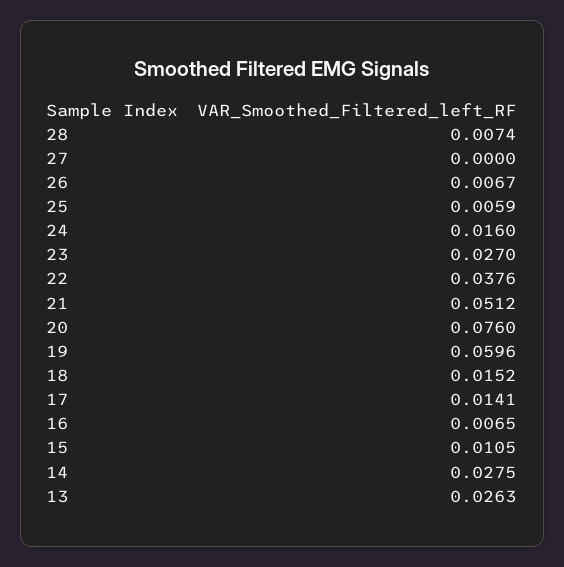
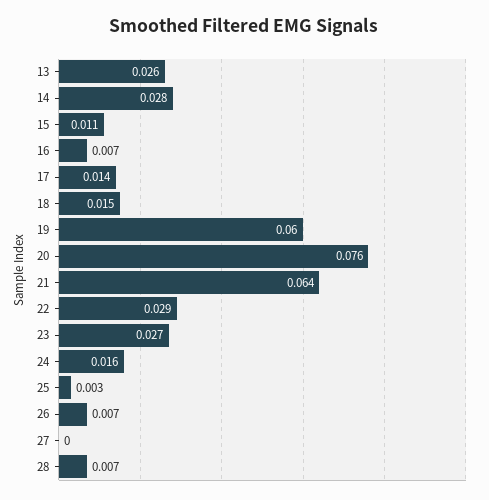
  {
    "28": 0.0074,
    "27": 0,
    "26": 0.0067,
-   "25": 0.0059,
+   "25": 0.003,
    "24": 0.016,
    "23": 0.027,
-   "22": 0.0376,
+   "22": 0.029,
-   "21": 0.0512,
+   "21": 0.064,
    "20": 0.076,
    "19": 0.0596,
    "18": 0.0152,
    "17": 0.0141,
    "16": 0.0065,
    "15": 0.0105,
    "14": 0.0275,
    "13": 0.0263
  }

